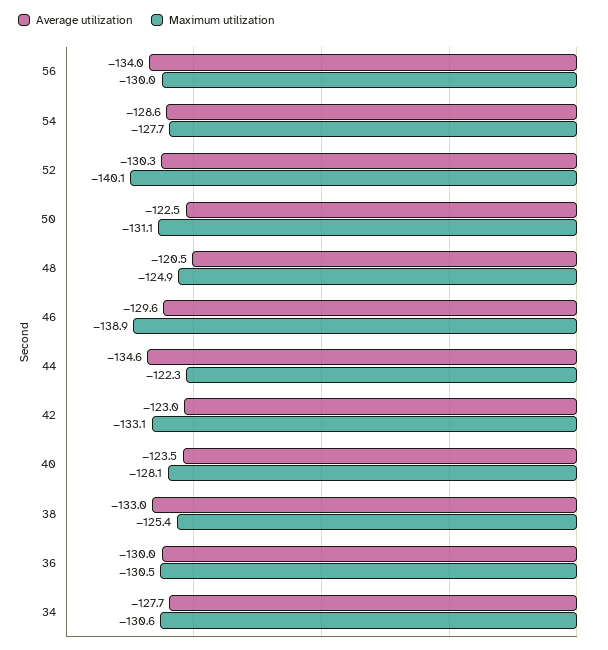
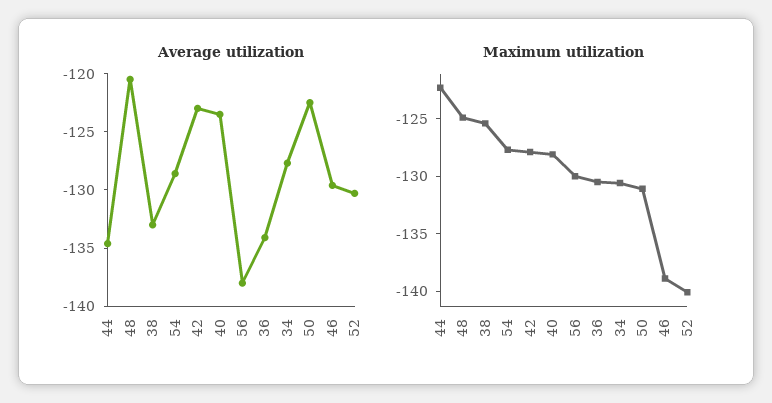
  {
    "Average utilization": {
-     "56": -134,
+     "56": -138,
      "54": -128.6,
      "52": -130.3,
      "50": -122.5,
      "48": -120.5,
      "46": -129.6,
      "44": -134.6,
      "42": -123,
      "40": -123.5,
      "38": -133,
-     "36": -130,
+     "36": -134,
      "34": -127.7
    },
    "Maximum utilization": {
      "56": -130,
      "54": -127.7,
      "52": -140.1,
      "50": -131.1,
      "48": -124.9,
      "46": -138.9,
      "44": -122.3,
-     "42": -133.1,
+     "42": -128,
      "40": -128.1,
      "38": -125.4,
      "36": -130.5,
      "34": -130.6
    }
  }

